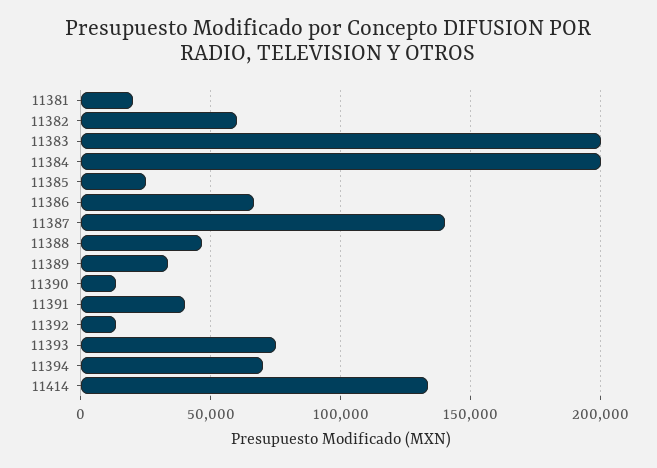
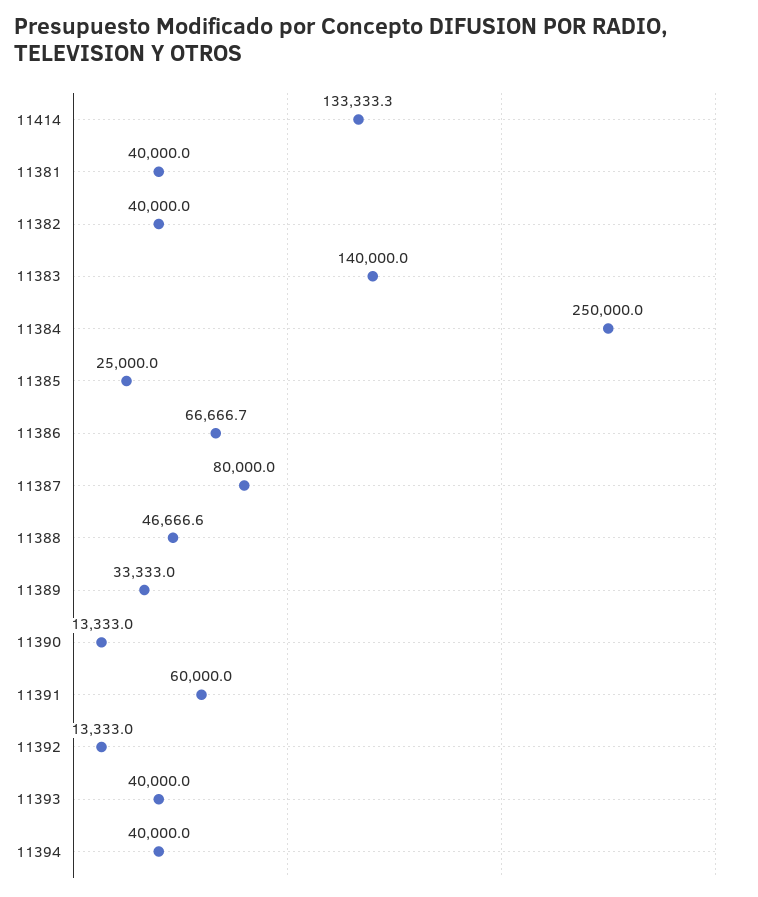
  {
-   "11381": 20000,
+   "11381": 40000,
-   "11382": 60000,
+   "11382": 40000,
-   "11383": 200000,
+   "11383": 140000,
-   "11384": 200000,
+   "11384": 250000,
    "11385": 25000,
    "11386": 66666.7,
-   "11387": 140000,
+   "11387": 80000,
    "11388": 46666.6,
    "11389": 33333,
    "11390": 13333,
-   "11391": 40000,
+   "11391": 60000,
    "11392": 13333,
-   "11393": 75000,
+   "11393": 40000,
-   "11394": 70000,
+   "11394": 40000,
    "11414": 133333.3
  }

